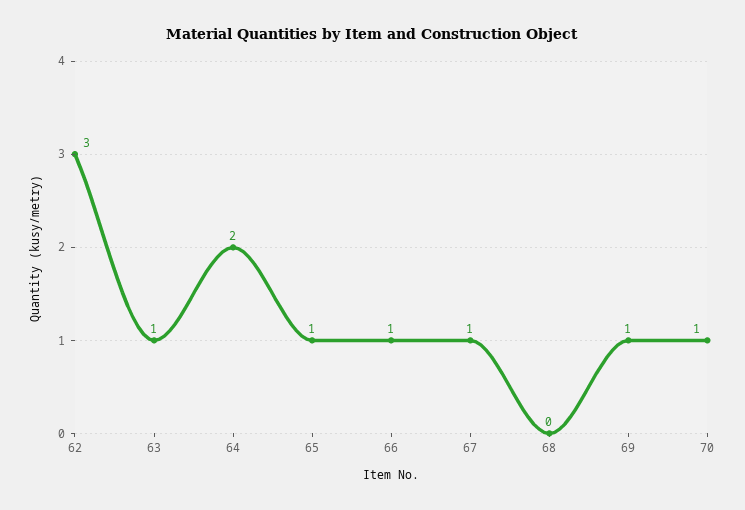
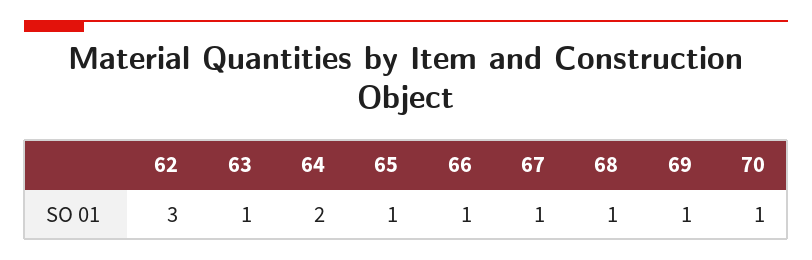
  {
    "62": 3,
    "63": 1,
    "64": 2,
    "65": 1,
    "66": 1,
    "67": 1,
-   "68": 0,
+   "68": 1,
    "69": 1,
    "70": 1
  }

